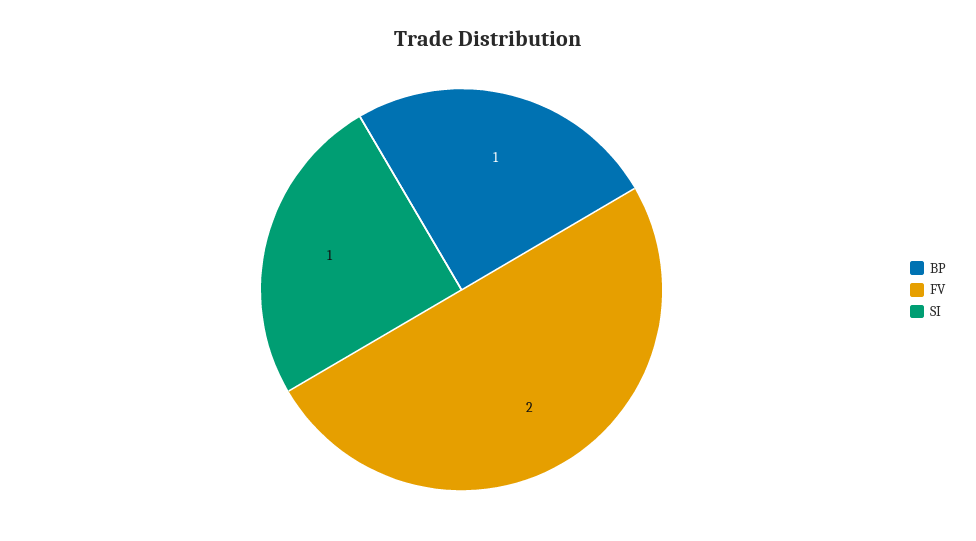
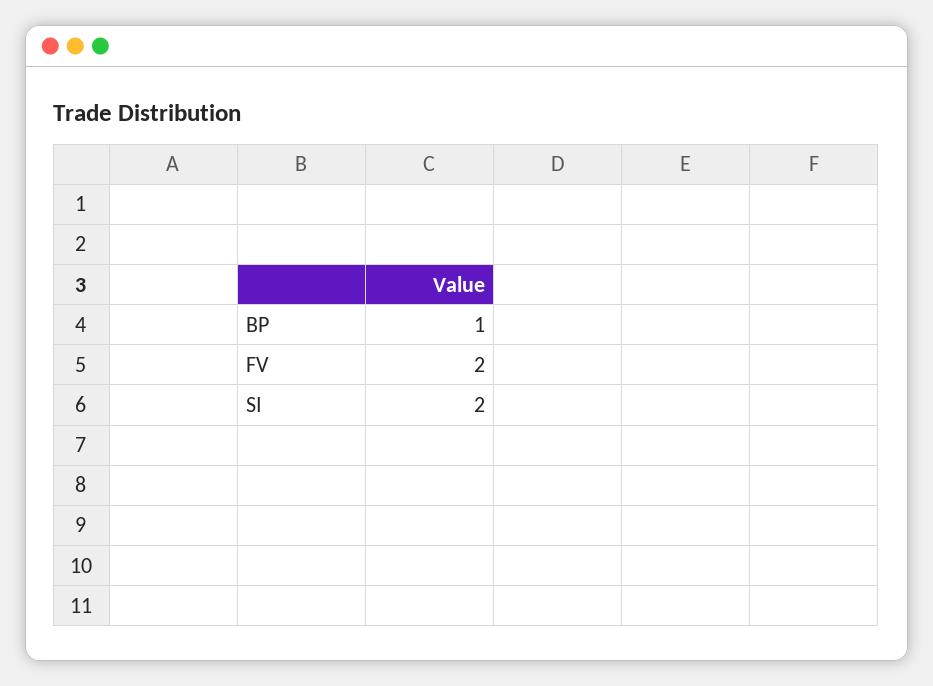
  {
    "BP": 1,
    "FV": 2,
-   "SI": 1
+   "SI": 2
  }

